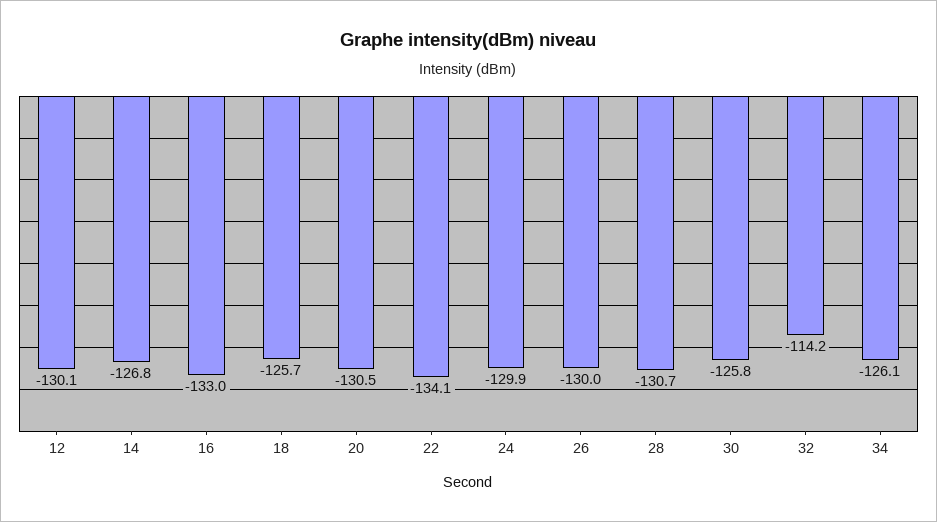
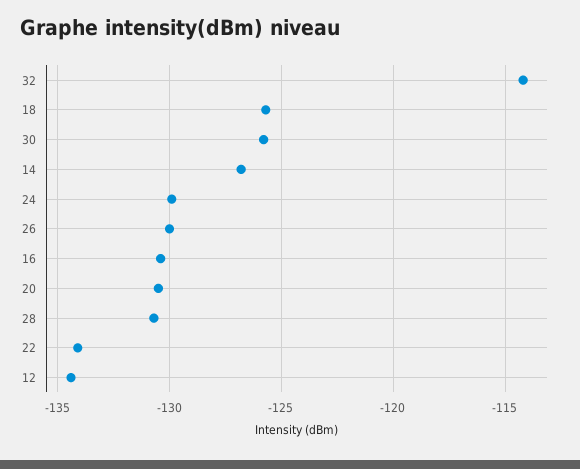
  {
-   "12": -130.1,
+   "12": -134.5,
    "14": -126.8,
-   "16": -133,
+   "16": -130.5,
    "18": -125.7,
    "20": -130.5,
    "22": -134.1,
    "24": -129.9,
    "26": -130,
    "28": -130.7,
    "30": -125.8,
-   "32": -114.2,
+   "32": -114.2
-   "34": -126.1
  }

